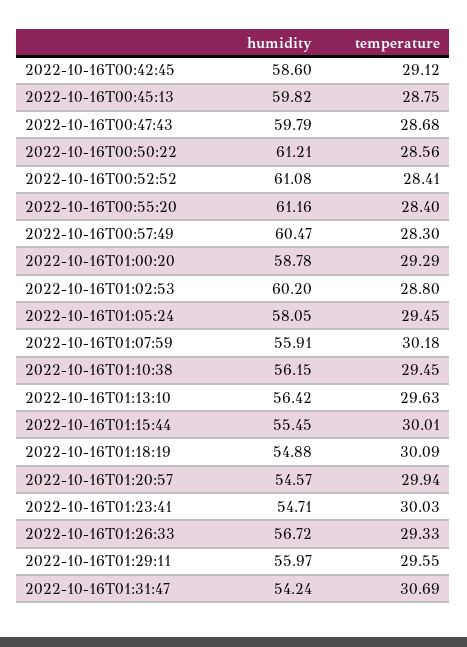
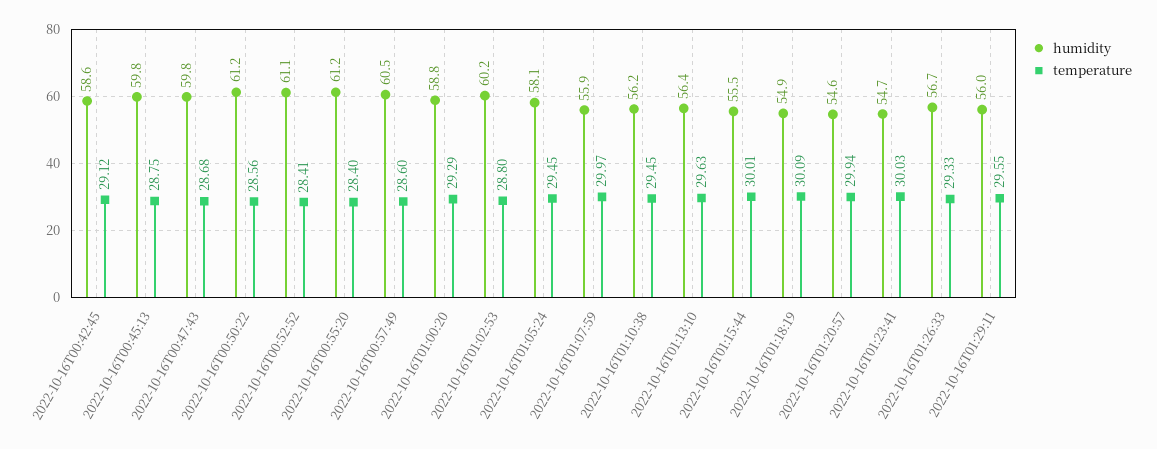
  {
    "humidity": {
      "2022-10-16T00:42:45": 58.6,
      "2022-10-16T00:45:13": 59.82,
      "2022-10-16T00:47:43": 59.79,
      "2022-10-16T00:50:22": 61.21,
      "2022-10-16T00:52:52": 61.08,
      "2022-10-16T00:55:20": 61.16,
      "2022-10-16T00:57:49": 60.47,
      "2022-10-16T01:00:20": 58.78,
      "2022-10-16T01:02:53": 60.2,
      "2022-10-16T01:05:24": 58.05,
      "2022-10-16T01:07:59": 55.91,
      "2022-10-16T01:10:38": 56.15,
      "2022-10-16T01:13:10": 56.42,
      "2022-10-16T01:15:44": 55.45,
      "2022-10-16T01:18:19": 54.88,
      "2022-10-16T01:20:57": 54.57,
      "2022-10-16T01:23:41": 54.71,
      "2022-10-16T01:26:33": 56.72,
-     "2022-10-16T01:29:11": 55.97,
+     "2022-10-16T01:29:11": 55.97
-     "2022-10-16T01:31:47": 54.24
    },
    "temperature": {
      "2022-10-16T00:42:45": 29.12,
      "2022-10-16T00:45:13": 28.75,
      "2022-10-16T00:47:43": 28.68,
      "2022-10-16T00:50:22": 28.56,
      "2022-10-16T00:52:52": 28.41,
      "2022-10-16T00:55:20": 28.4,
-     "2022-10-16T00:57:49": 28.3,
+     "2022-10-16T00:57:49": 28.6,
      "2022-10-16T01:00:20": 29.29,
      "2022-10-16T01:02:53": 28.8,
      "2022-10-16T01:05:24": 29.45,
-     "2022-10-16T01:07:59": 30.18,
+     "2022-10-16T01:07:59": 29.97,
      "2022-10-16T01:10:38": 29.45,
      "2022-10-16T01:13:10": 29.63,
      "2022-10-16T01:15:44": 30.01,
      "2022-10-16T01:18:19": 30.09,
      "2022-10-16T01:20:57": 29.94,
      "2022-10-16T01:23:41": 30.03,
      "2022-10-16T01:26:33": 29.33,
-     "2022-10-16T01:29:11": 29.55,
+     "2022-10-16T01:29:11": 29.55
-     "2022-10-16T01:31:47": 30.69
    }
  }

